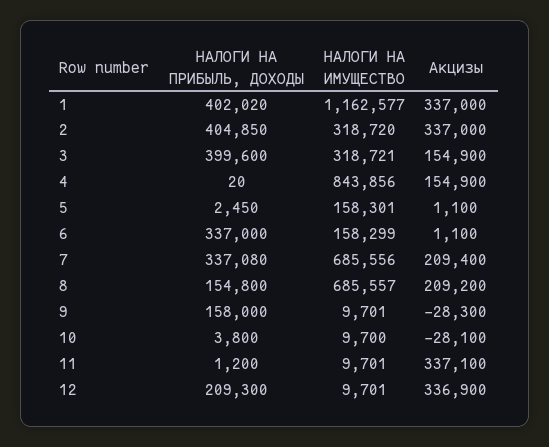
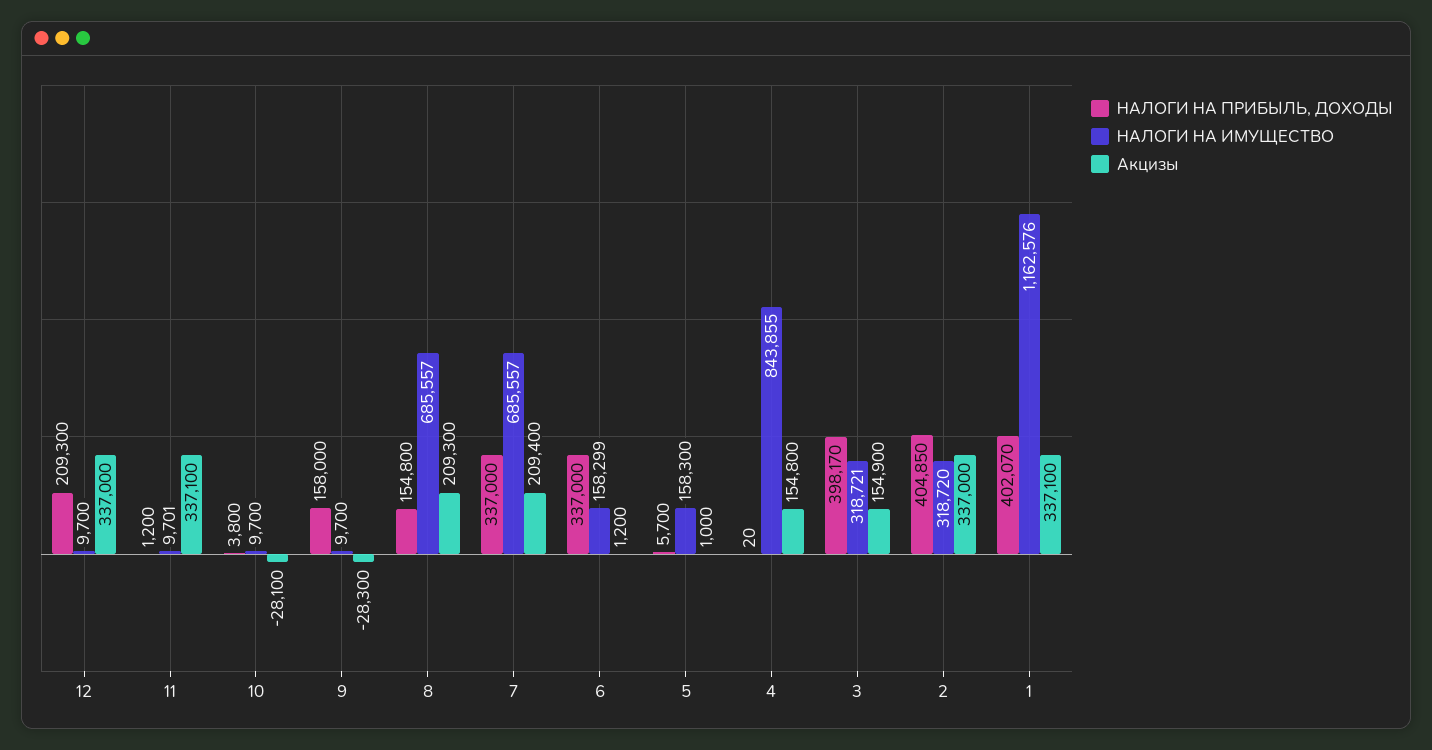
  {
    "НАЛОГИ НА ПРИБЫЛЬ, ДОХОДЫ": {
-     "1": 402020,
+     "1": 402070,
      "2": 404850,
-     "3": 399600,
+     "3": 398170,
      "4": 20,
-     "5": 2450,
+     "5": 5700,
      "6": 337000,
-     "7": 337080,
+     "7": 337000,
      "8": 154800,
      "9": 158000,
      "10": 3800,
      "11": 1200,
      "12": 209300
    },
    "НАЛОГИ НА ИМУЩЕСТВО": {
-     "1": 1162577,
+     "1": 1162576,
      "2": 318720,
      "3": 318721,
-     "4": 843856,
+     "4": 843855,
-     "5": 158301,
+     "5": 158300,
      "6": 158299,
-     "7": 685556,
+     "7": 685557,
      "8": 685557,
-     "9": 9701,
+     "9": 9700,
      "10": 9700,
      "11": 9701,
-     "12": 9701
+     "12": 9700
    },
    "Акцизы": {
-     "1": 337000,
+     "1": 337100,
      "2": 337000,
      "3": 154900,
-     "4": 154900,
+     "4": 154800,
-     "5": 1100,
+     "5": 1000,
-     "6": 1100,
+     "6": 1200,
      "7": 209400,
-     "8": 209200,
+     "8": 209300,
      "9": -28300,
      "10": -28100,
      "11": 337100,
-     "12": 336900
+     "12": 337000
    }
  }

